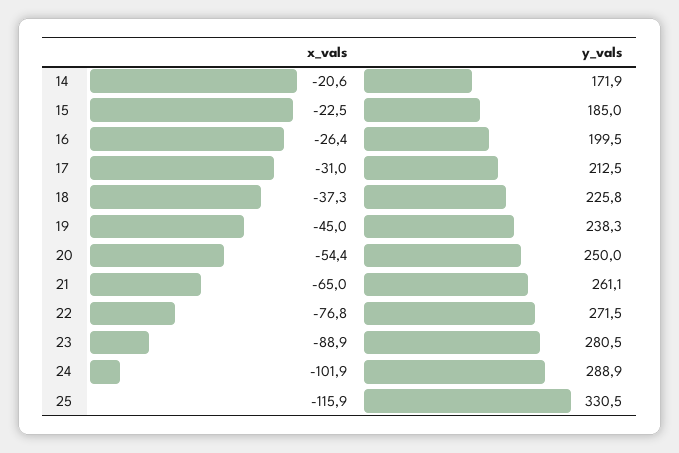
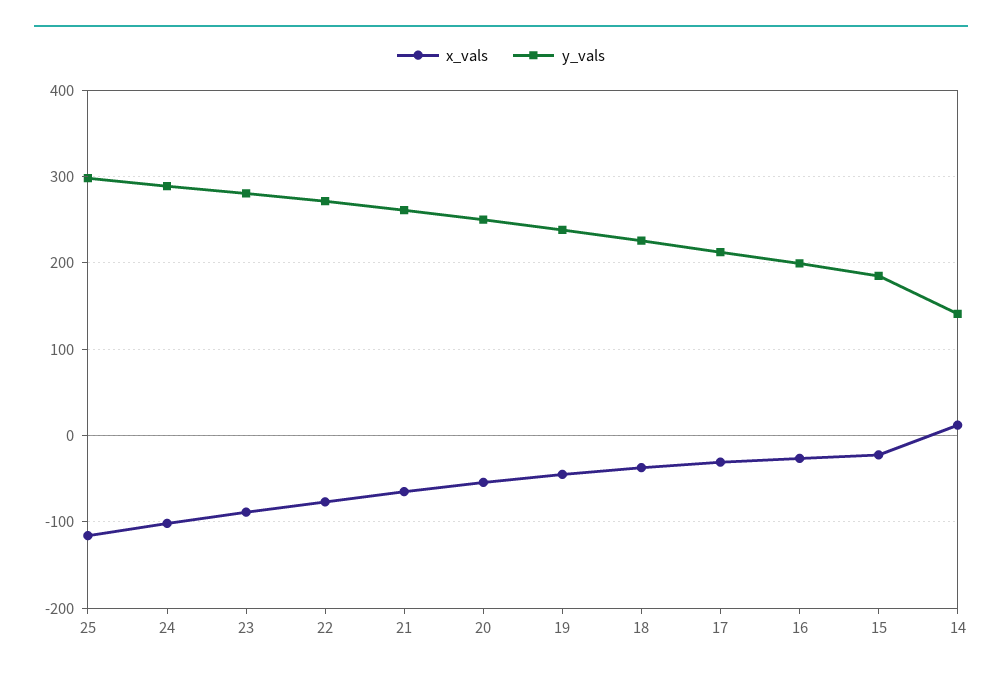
  {
    "x_vals": {
-     "14": -20.6,
+     "14": 10,
      "15": -22.5,
      "16": -26.4,
      "17": -31,
      "18": -37.3,
      "19": -45,
      "20": -54.4,
      "21": -65,
      "22": -76.8,
      "23": -88.9,
      "24": -101.9,
      "25": -115.9
    },
    "y_vals": {
-     "14": 171.9,
+     "14": 140,
      "15": 185,
      "16": 199.5,
      "17": 212.5,
      "18": 225.8,
      "19": 238.3,
      "20": 250,
      "21": 261.1,
      "22": 271.5,
      "23": 280.5,
      "24": 288.9,
-     "25": 330.5
+     "25": 300
    }
  }

